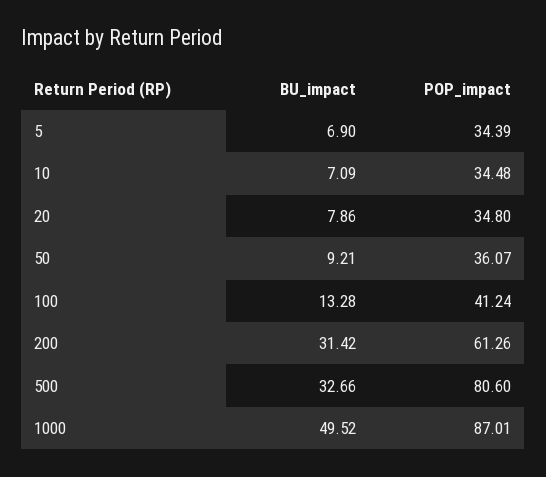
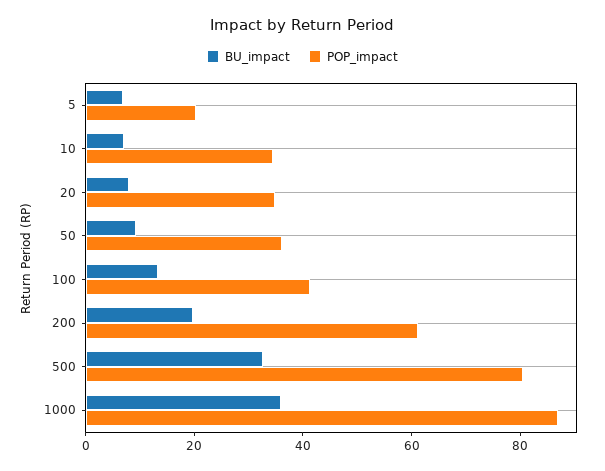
  {
    "BU_impact": {
      "5": 6.9,
      "10": 7.09,
      "20": 7.86,
      "50": 9.21,
      "100": 13.28,
-     "200": 31.42,
+     "200": 20,
      "500": 32.66,
-     "1000": 49.52
+     "1000": 35
    },
    "POP_impact": {
-     "5": 34.39,
+     "5": 20,
      "10": 34.48,
      "20": 34.8,
      "50": 36.07,
      "100": 41.24,
      "200": 61.26,
      "500": 80.6,
      "1000": 87.01
    }
  }

